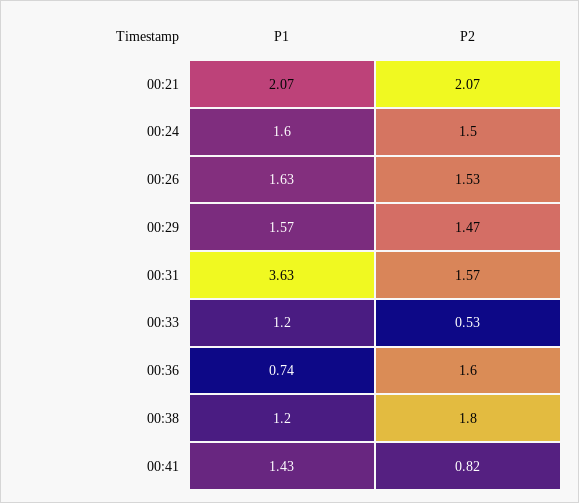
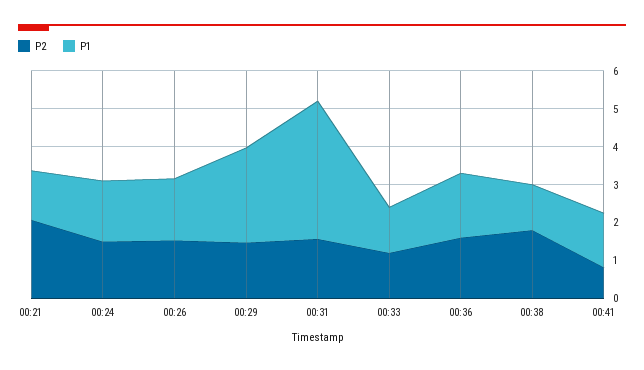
  {
    "P1": {
-     "00:21": 2.07,
+     "00:21": 1.25,
      "00:24": 1.6,
      "00:26": 1.63,
-     "00:29": 1.57,
+     "00:29": 2.5,
      "00:31": 3.63,
      "00:33": 1.2,
-     "00:36": 0.74,
+     "00:36": 1.75,
      "00:38": 1.2,
      "00:41": 1.43
    },
    "P2": {
      "00:21": 2.07,
      "00:24": 1.5,
      "00:26": 1.53,
      "00:29": 1.47,
      "00:31": 1.57,
-     "00:33": 0.53,
+     "00:33": 1.25,
      "00:36": 1.6,
      "00:38": 1.8,
      "00:41": 0.82
    }
  }

